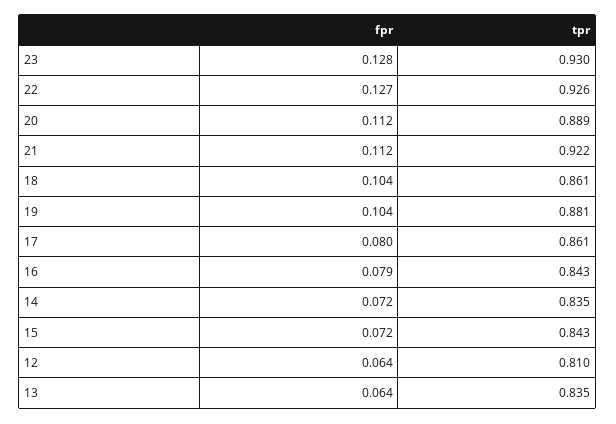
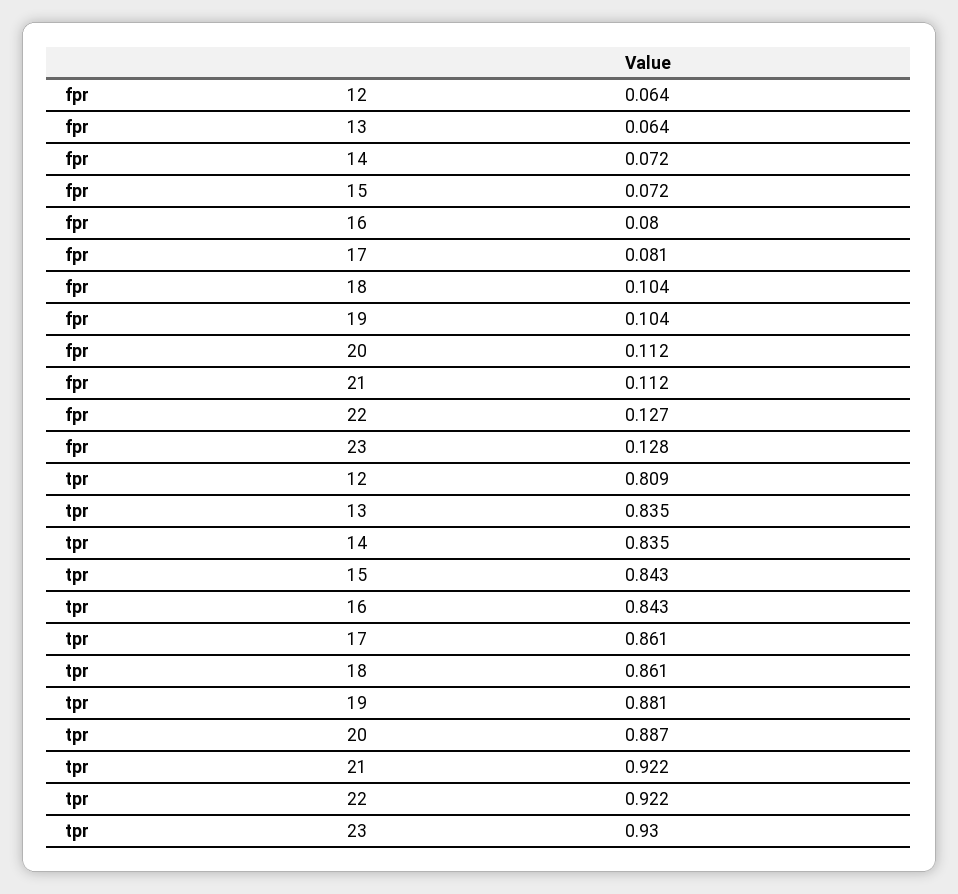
  {
    "fpr": {
      "23": 0.128,
      "22": 0.127,
      "20": 0.112,
      "21": 0.112,
      "18": 0.104,
      "19": 0.104,
-     "17": 0.08,
+     "17": 0.081,
-     "16": 0.079,
+     "16": 0.08,
      "14": 0.072,
      "15": 0.072,
      "12": 0.064,
      "13": 0.064
    },
    "tpr": {
      "23": 0.93,
-     "22": 0.926,
+     "22": 0.922,
-     "20": 0.889,
+     "20": 0.887,
      "21": 0.922,
      "18": 0.861,
      "19": 0.881,
      "17": 0.861,
      "16": 0.843,
      "14": 0.835,
      "15": 0.843,
-     "12": 0.81,
+     "12": 0.809,
      "13": 0.835
    }
  }

